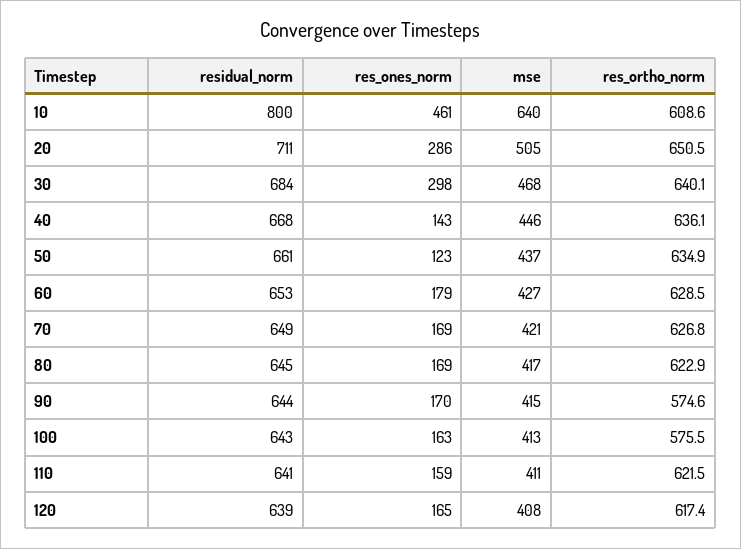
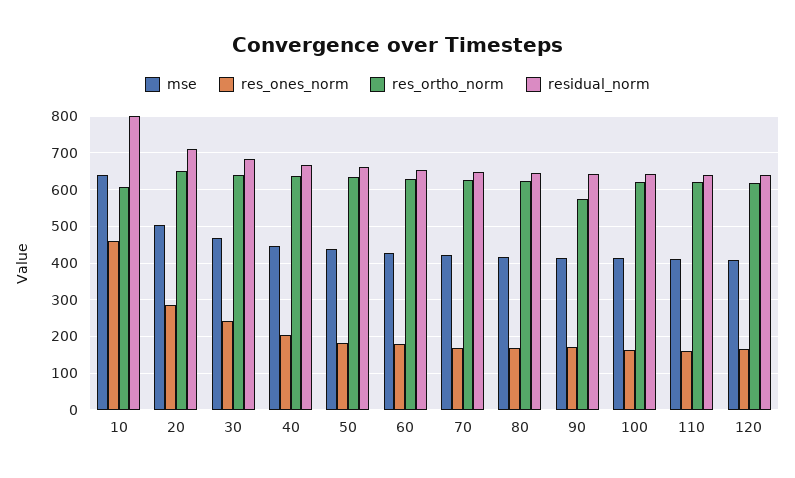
  {
    "residual_norm": {
      "10": 800,
      "20": 711,
      "30": 684,
      "40": 668,
      "50": 661,
      "60": 653,
      "70": 649,
      "80": 645,
      "90": 644,
      "100": 643,
      "110": 641,
      "120": 639
    },
    "res_ones_norm": {
      "10": 461,
      "20": 286,
-     "30": 298,
+     "30": 240,
-     "40": 143,
+     "40": 200,
-     "50": 123,
+     "50": 180,
      "60": 179,
      "70": 169,
      "80": 169,
      "90": 170,
      "100": 163,
      "110": 159,
      "120": 165
    },
    "mse": {
      "10": 640,
      "20": 505,
      "30": 468,
      "40": 446,
      "50": 437,
      "60": 427,
      "70": 421,
      "80": 417,
      "90": 415,
      "100": 413,
      "110": 411,
      "120": 408
    },
    "res_ortho_norm": {
      "10": 608.6,
      "20": 650.5,
      "30": 640.1,
      "40": 636.1,
      "50": 634.9,
      "60": 628.5,
      "70": 626.8,
      "80": 622.9,
      "90": 574.6,
-     "100": 575.5,
+     "100": 620,
      "110": 621.5,
      "120": 617.4
    }
  }

